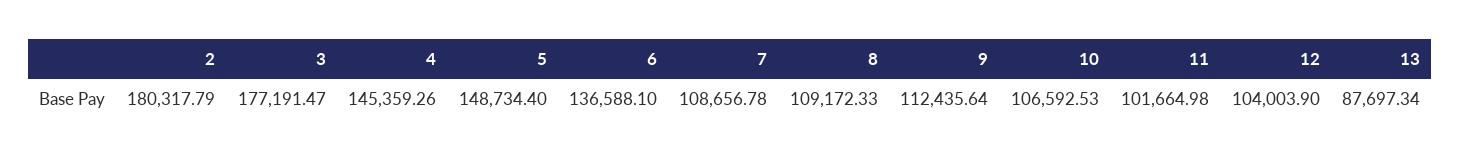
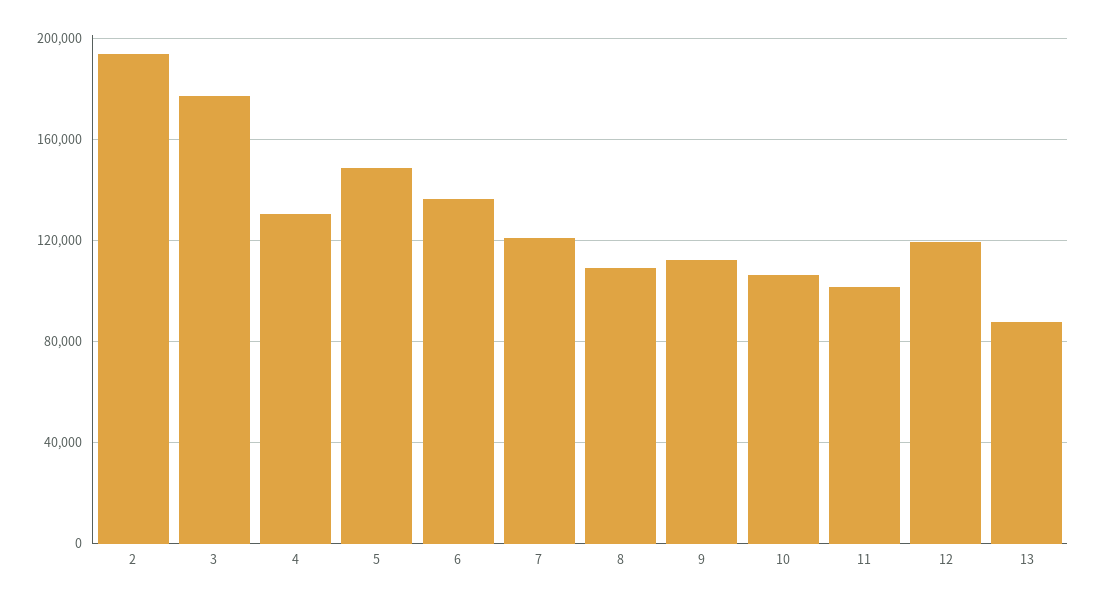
  {
-   "2": 180317.79,
+   "2": 195000,
    "3": 177191.47,
-   "4": 145359.26,
+   "4": 130000,
    "5": 148734.4,
    "6": 136588.1,
-   "7": 108656.78,
+   "7": 120000,
    "8": 109172.33,
    "9": 112435.64,
    "10": 106592.53,
    "11": 101664.98,
-   "12": 104003.9,
+   "12": 120000,
    "13": 87697.34
  }

